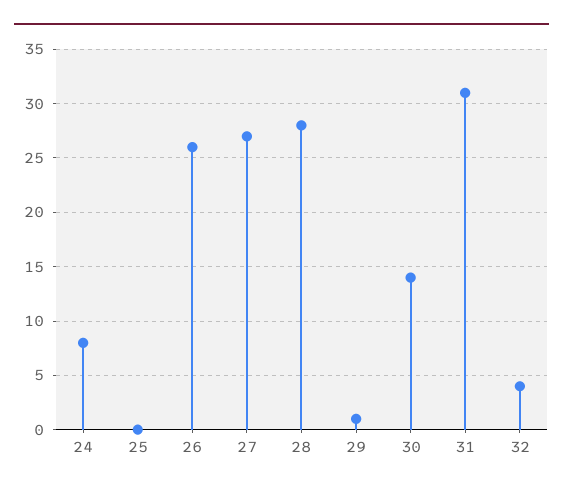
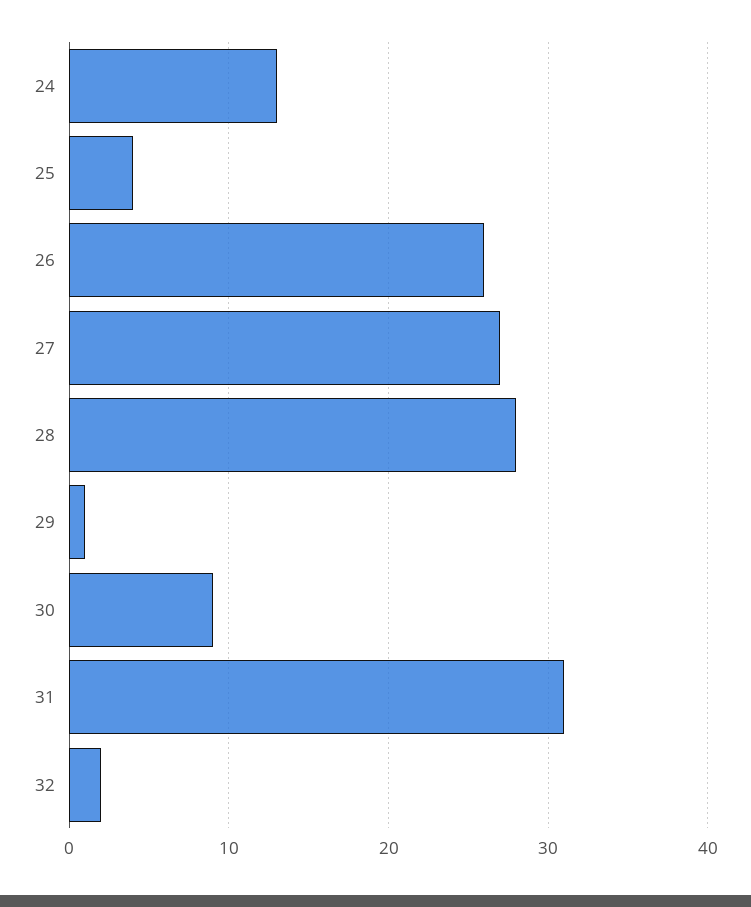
  {
-   "24": 8,
+   "24": 13,
-   "25": 0,
+   "25": 4,
    "26": 26,
    "27": 27,
    "28": 28,
    "29": 1,
-   "30": 14,
+   "30": 9,
    "31": 31,
-   "32": 4
+   "32": 2
  }

